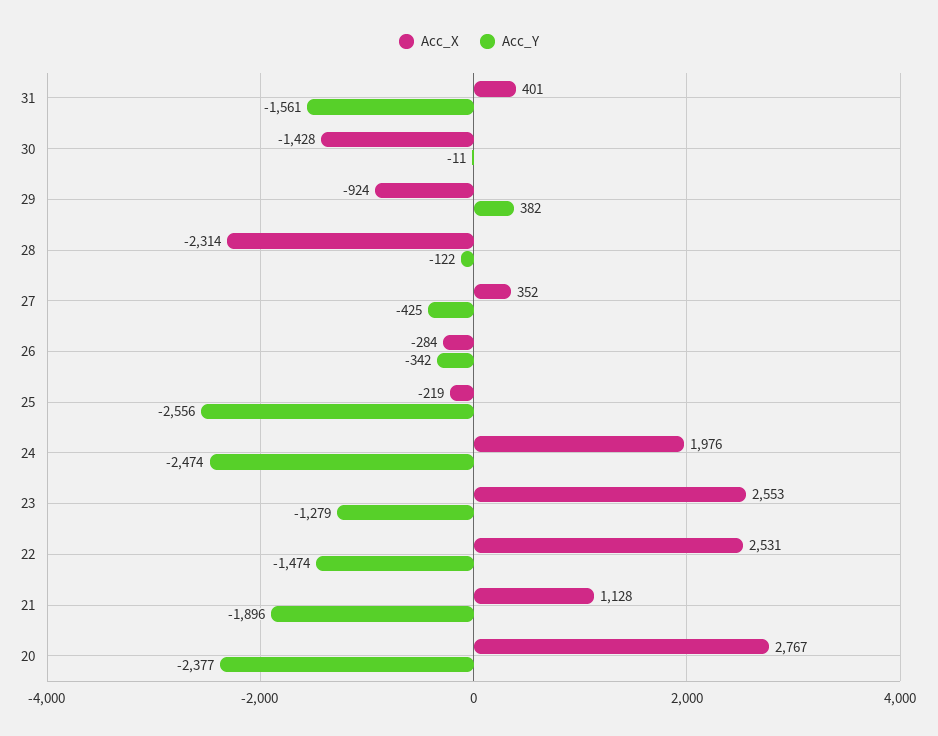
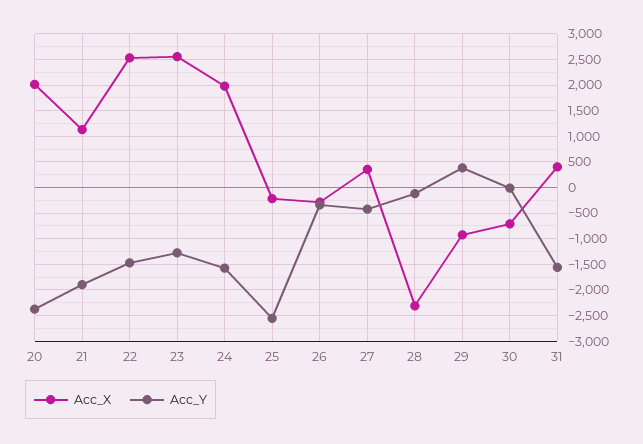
  {
    "Acc_X": {
      "31": 401,
-     "30": -1428,
+     "30": -750,
      "29": -924,
      "28": -2314,
      "27": 352,
      "26": -284,
      "25": -219,
      "24": 1976,
      "23": 2553,
      "22": 2531,
      "21": 1128,
-     "20": 2767
+     "20": 2000
    },
    "Acc_Y": {
      "31": -1561,
      "30": -11,
      "29": 382,
      "28": -122,
      "27": -425,
      "26": -342,
      "25": -2556,
-     "24": -2474,
+     "24": -1500,
      "23": -1279,
      "22": -1474,
      "21": -1896,
      "20": -2377
    }
  }

